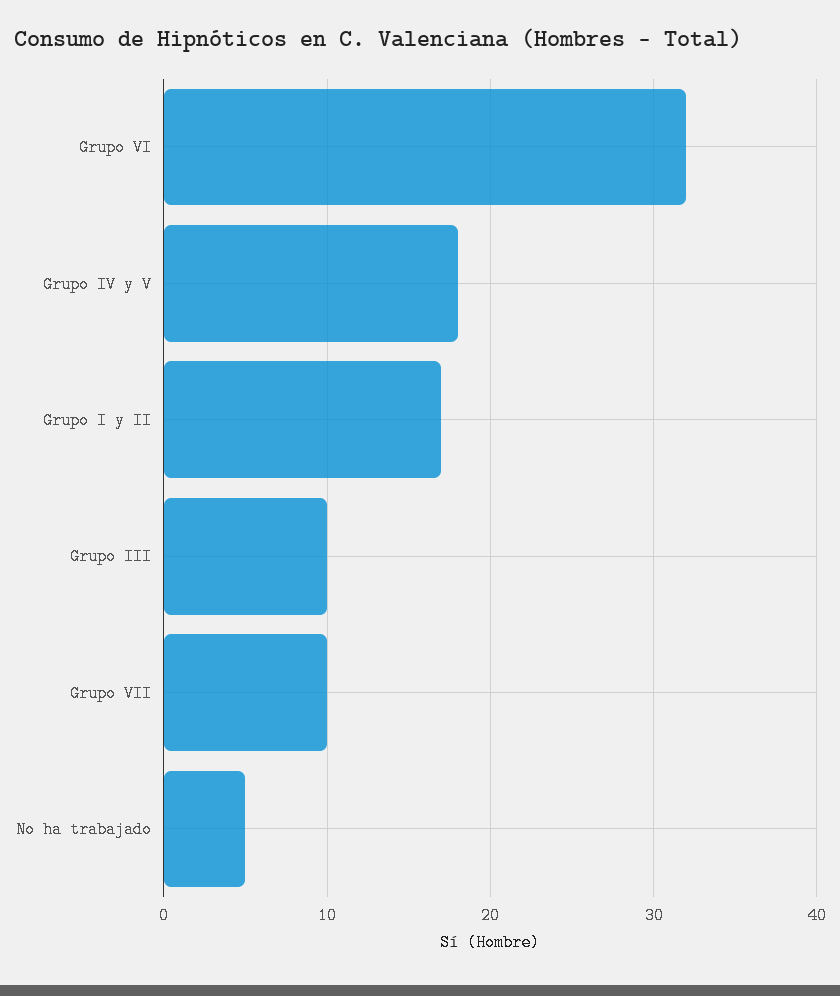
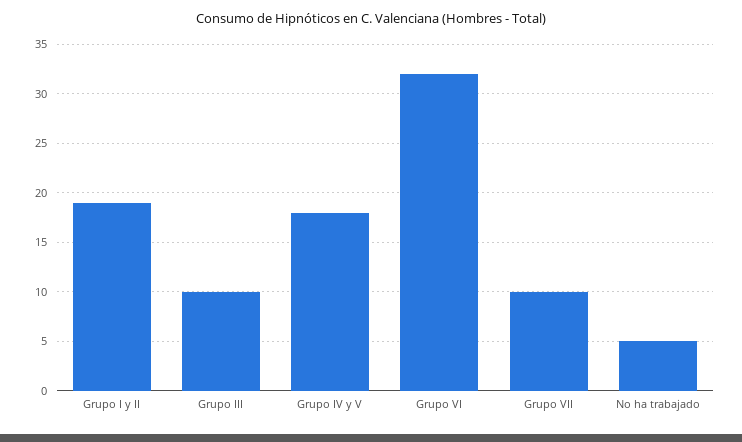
  {
    "Grupo VI": 32,
    "Grupo IV y V": 18,
-   "Grupo I y II": 17,
+   "Grupo I y II": 19,
    "Grupo III": 10,
    "Grupo VII": 10,
    "No ha trabajado": 5
  }

